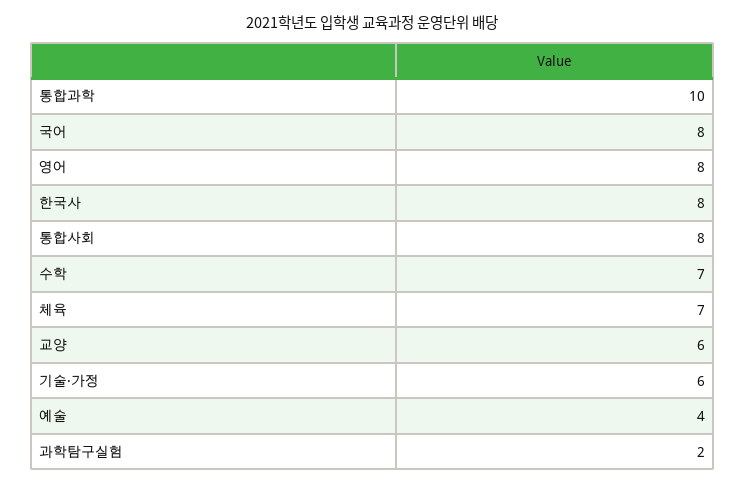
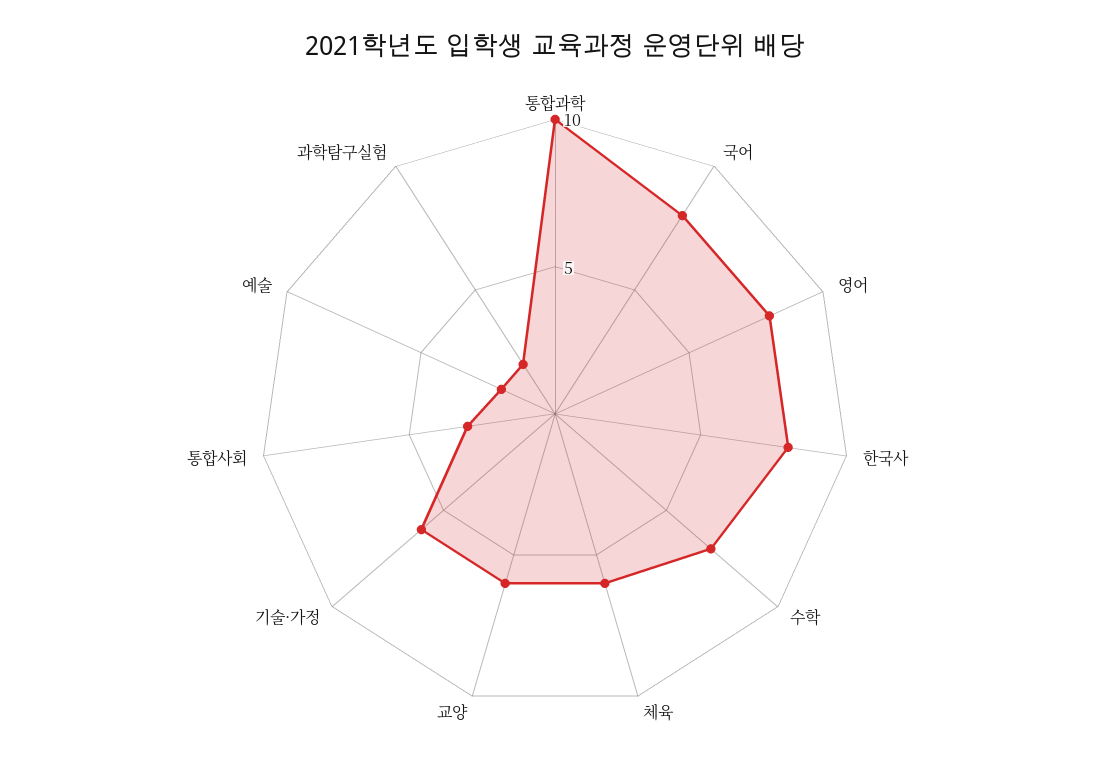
  {
    "통합과학": 10,
    "국어": 8,
    "영어": 8,
    "한국사": 8,
-   "통합사회": 8,
+   "통합사회": 3,
    "수학": 7,
-   "체육": 7,
+   "체육": 6,
    "교양": 6,
    "기술·가정": 6,
-   "예술": 4,
+   "예술": 2,
    "과학탐구실험": 2
  }

